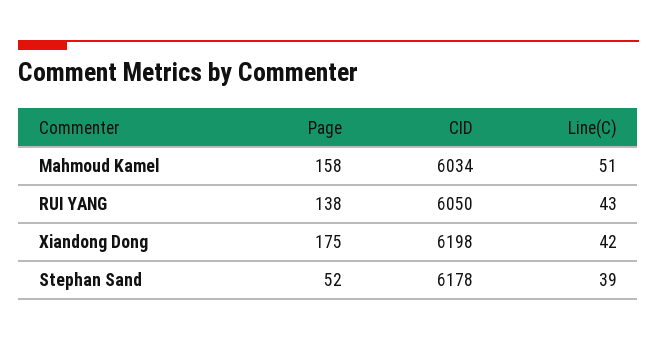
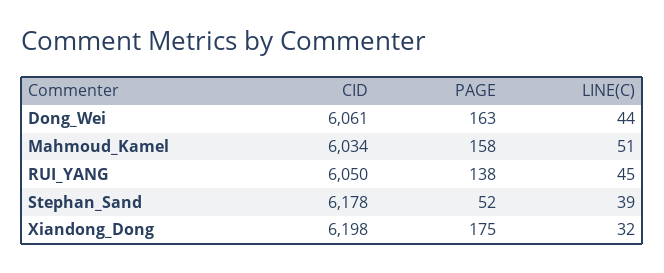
  {
    "Page": {
      "Mahmoud Kamel": 158,
      "RUI YANG": 138,
      "Xiandong Dong": 175,
-     "Stephan Sand": 52
+     "Stephan Sand": 52,
+     "Dong_Wei": 163
    },
    "CID": {
      "Mahmoud Kamel": 6034,
      "RUI YANG": 6050,
      "Xiandong Dong": 6198,
-     "Stephan Sand": 6178
+     "Stephan Sand": 6178,
+     "Dong_Wei": 6061
    },
    "Line(C)": {
      "Mahmoud Kamel": 51,
-     "RUI YANG": 43,
+     "RUI YANG": 45,
-     "Xiandong Dong": 42,
+     "Xiandong Dong": 32,
-     "Stephan Sand": 39
+     "Stephan Sand": 39,
+     "Dong_Wei": 44
    }
  }

